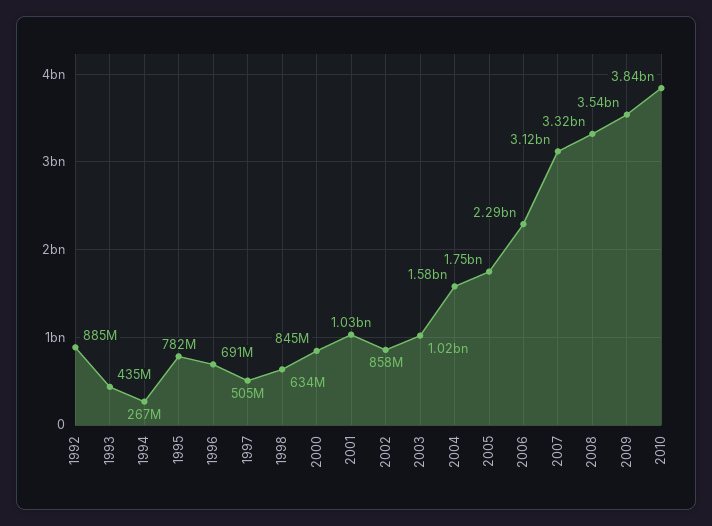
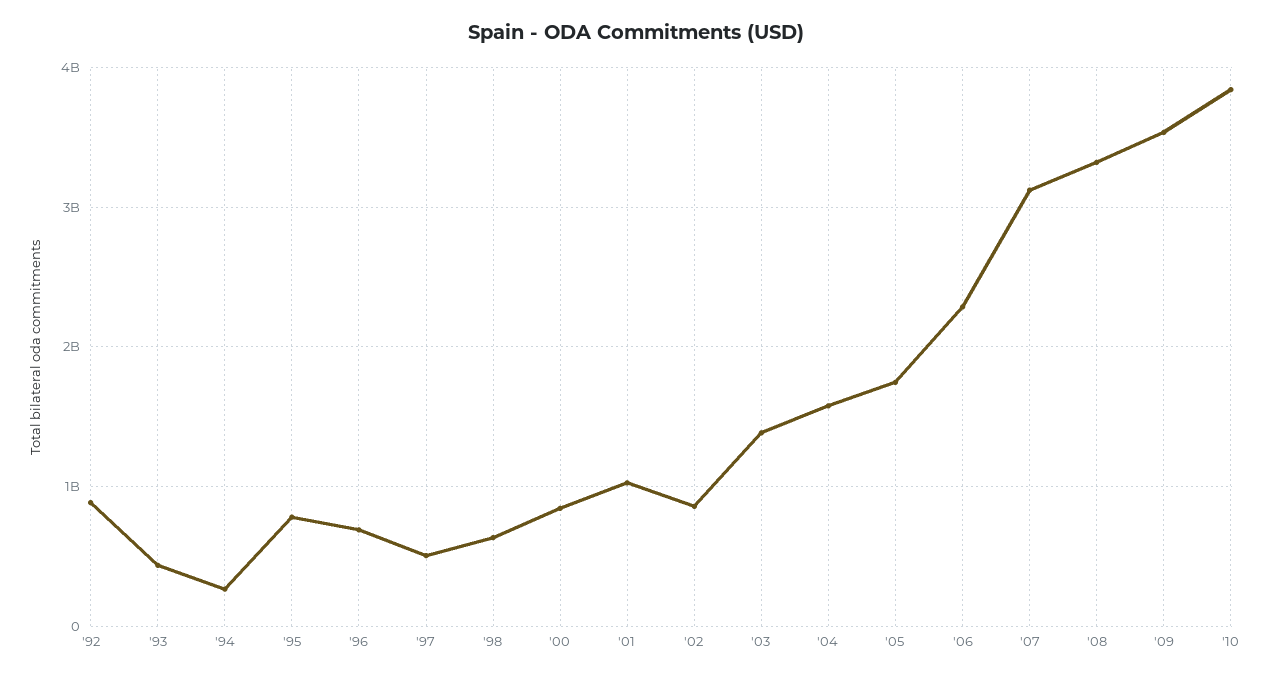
  {
    "1992": 885000000,
    "1993": 435000000,
    "1994": 267000000,
    "1995": 782000000,
    "1996": 691000000,
    "1997": 505000000,
    "1998": 634000000,
    "2000": 845000000,
    "2001": 1030000000,
    "2002": 858000000,
-   "2003": 1020000000,
+   "2003": 1400000000,
    "2004": 1580000000,
    "2005": 1750000000,
    "2006": 2290000000,
    "2007": 3120000000,
    "2008": 3320000000,
    "2009": 3540000000,
    "2010": 3840000000
  }

